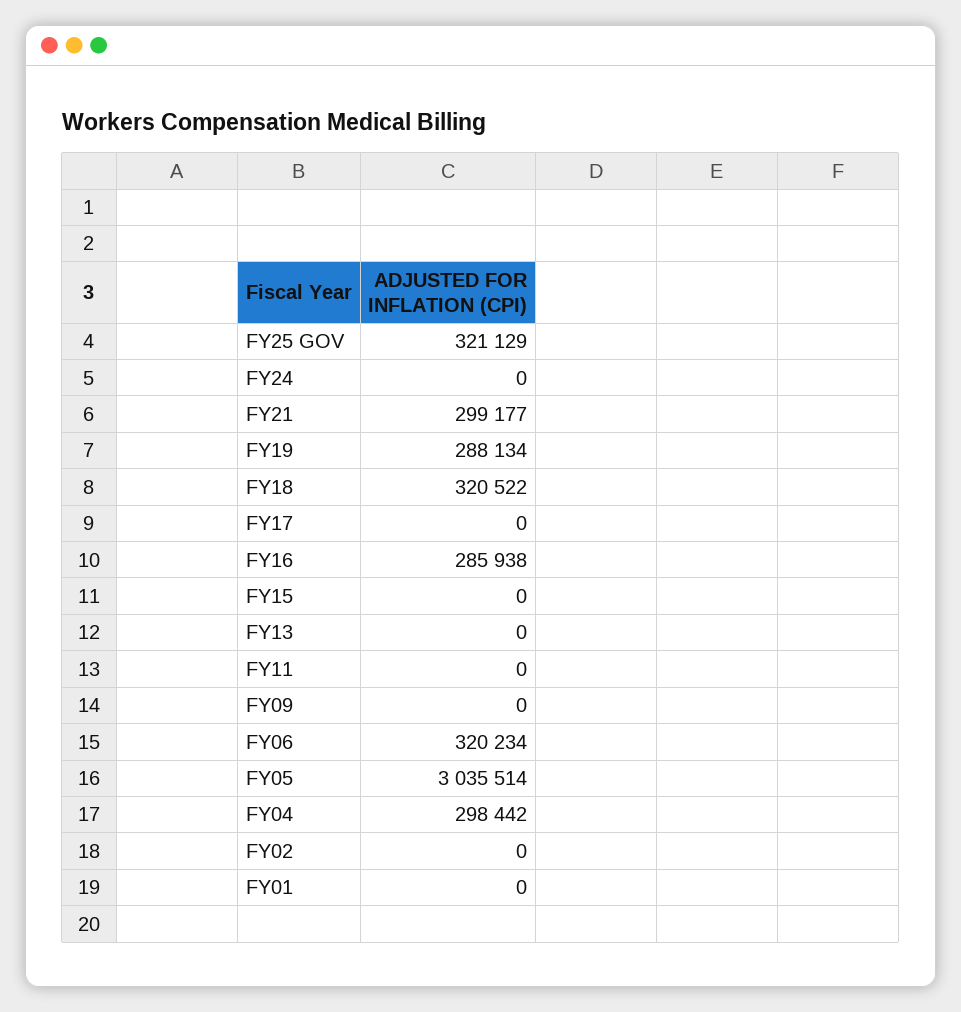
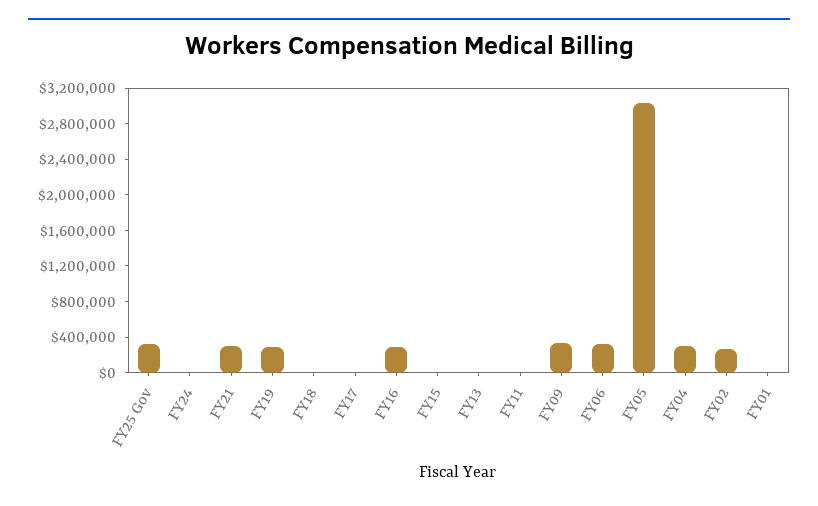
  {
    "FY25 GOV": 321129,
    "FY24": 0,
    "FY21": 299177,
    "FY19": 288134,
-   "FY18": 320522,
+   "FY18": 0,
    "FY17": 0,
    "FY16": 285938,
    "FY15": 0,
    "FY13": 0,
    "FY11": 0,
-   "FY09": 0,
+   "FY09": 300000,
    "FY06": 320234,
    "FY05": 3035514,
    "FY04": 298442,
-   "FY02": 0,
+   "FY02": 300000,
    "FY01": 0
  }

